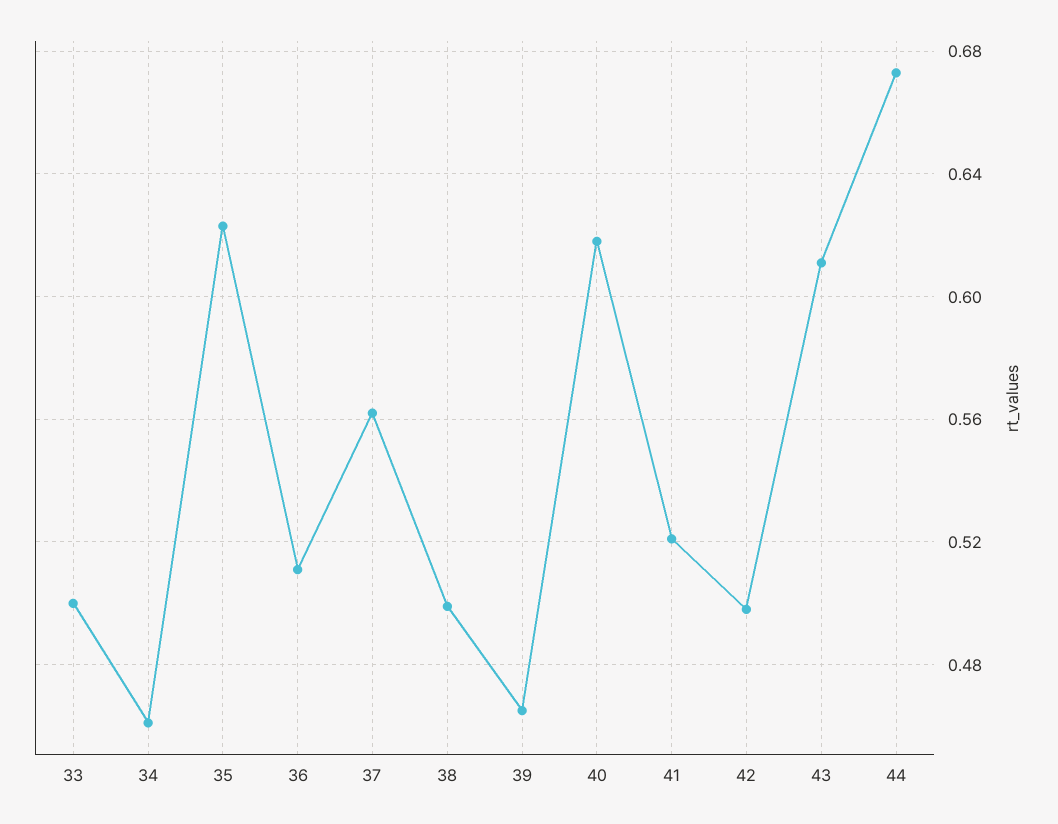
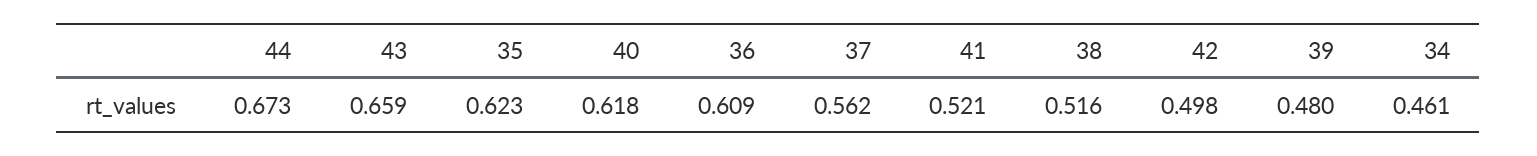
  {
-   "33": 0.5,
    "34": 0.461,
    "35": 0.623,
-   "36": 0.51,
+   "36": 0.609,
    "37": 0.562,
-   "38": 0.5,
+   "38": 0.516,
-   "39": 0.465,
+   "39": 0.48,
    "40": 0.618,
    "41": 0.521,
    "42": 0.498,
-   "43": 0.61,
+   "43": 0.659,
    "44": 0.673
  }

